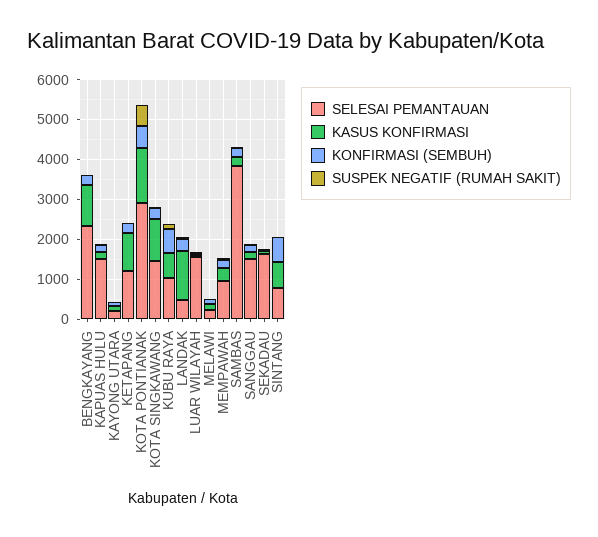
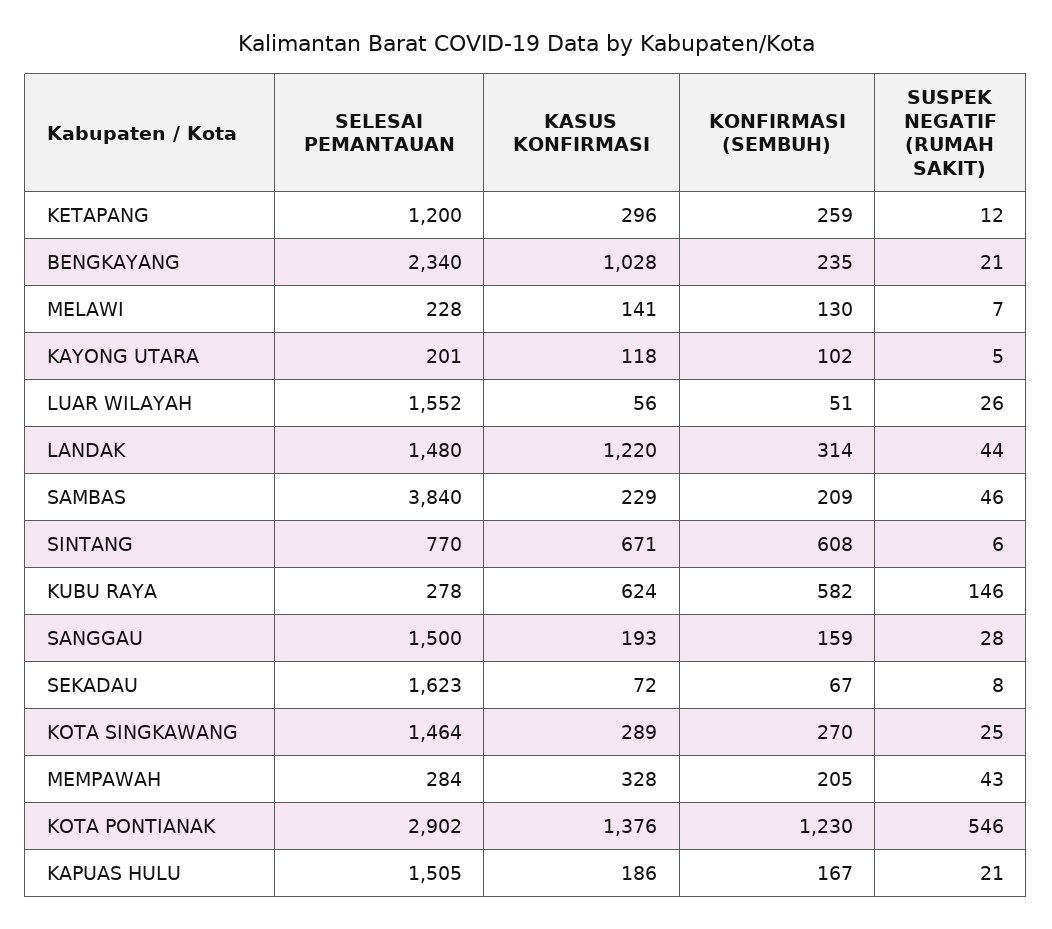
  {
    "SELESAI PEMANTAUAN": {
      "BENGKAYANG": 2340,
      "KAPUAS HULU": 1505,
      "KAYONG UTARA": 201,
      "KETAPANG": 1200,
      "KOTA PONTIANAK": 2902,
      "KOTA SINGKAWANG": 1464,
-     "KUBU RAYA": 1000,
+     "KUBU RAYA": 278,
-     "LANDAK": 500,
+     "LANDAK": 1480,
      "LUAR WILAYAH": 1552,
      "MELAWI": 228,
-     "MEMPAWAH": 1000,
+     "MEMPAWAH": 284,
      "SAMBAS": 3840,
      "SANGGAU": 1500,
      "SEKADAU": 1623,
      "SINTANG": 770
    },
    "KASUS KONFIRMASI": {
      "BENGKAYANG": 1028,
      "KAPUAS HULU": 186,
      "KAYONG UTARA": 118,
-     "KETAPANG": 1000,
+     "KETAPANG": 296,
      "KOTA PONTIANAK": 1376,
-     "KOTA SINGKAWANG": 1000,
+     "KOTA SINGKAWANG": 289,
      "KUBU RAYA": 624,
      "LANDAK": 1220,
      "LUAR WILAYAH": 56,
      "MELAWI": 141,
      "MEMPAWAH": 328,
      "SAMBAS": 229,
      "SANGGAU": 193,
      "SEKADAU": 72,
      "SINTANG": 671
    },
    "KONFIRMASI (SEMBUH)": {
      "BENGKAYANG": 235,
      "KAPUAS HULU": 167,
      "KAYONG UTARA": 102,
      "KETAPANG": 259,
-     "KOTA PONTIANAK": 500,
+     "KOTA PONTIANAK": 1230,
      "KOTA SINGKAWANG": 270,
      "KUBU RAYA": 582,
      "LANDAK": 314,
      "LUAR WILAYAH": 51,
      "MELAWI": 130,
      "MEMPAWAH": 205,
      "SAMBAS": 209,
      "SANGGAU": 159,
      "SEKADAU": 67,
      "SINTANG": 608
    },
    "SUSPEK NEGATIF (RUMAH SAKIT)": {
      "BENGKAYANG": 21,
      "KAPUAS HULU": 21,
      "KAYONG UTARA": 5,
      "KETAPANG": 12,
      "KOTA PONTIANAK": 546,
      "KOTA SINGKAWANG": 25,
      "KUBU RAYA": 146,
      "LANDAK": 44,
      "LUAR WILAYAH": 26,
      "MELAWI": 7,
      "MEMPAWAH": 43,
      "SAMBAS": 46,
      "SANGGAU": 28,
      "SEKADAU": 8,
      "SINTANG": 6
    }
  }

